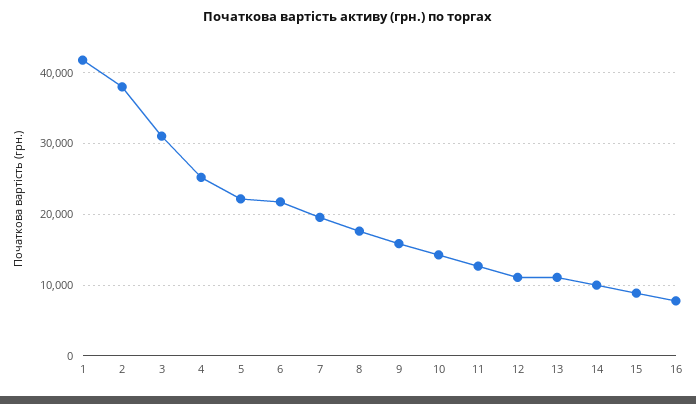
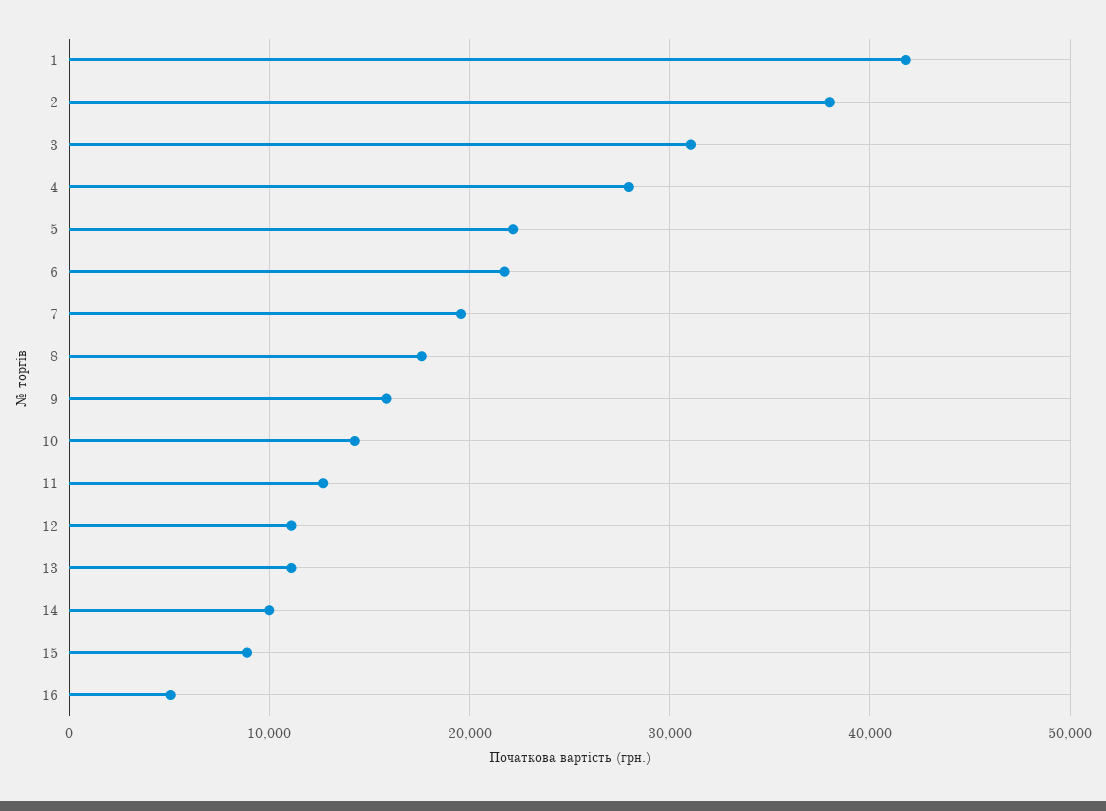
  {
    "1": 42000,
    "2": 38000,
    "3": 31000,
-   "4": 25000,
+   "4": 28000,
    "5": 22000,
    "6": 22000,
    "7": 20000,
    "8": 18000,
    "9": 16000,
    "10": 14000,
    "11": 13000,
    "12": 11000,
    "13": 11000,
    "14": 10000,
    "15": 9000,
-   "16": 8000
+   "16": 5000
  }

